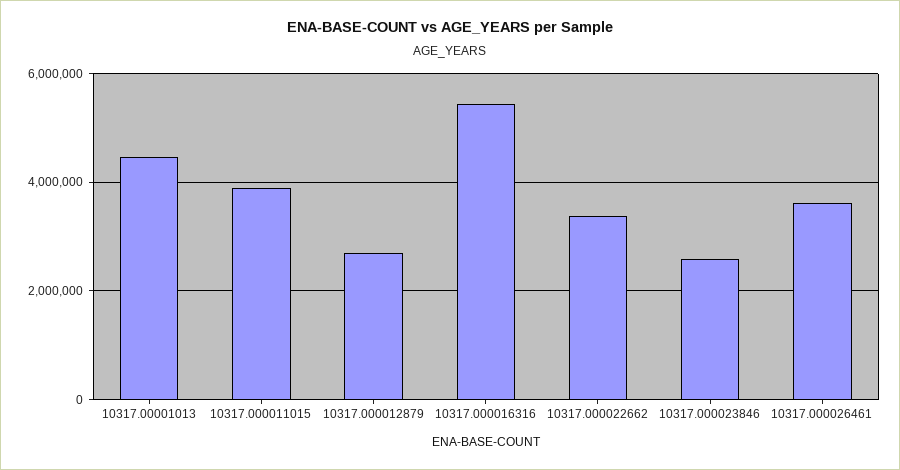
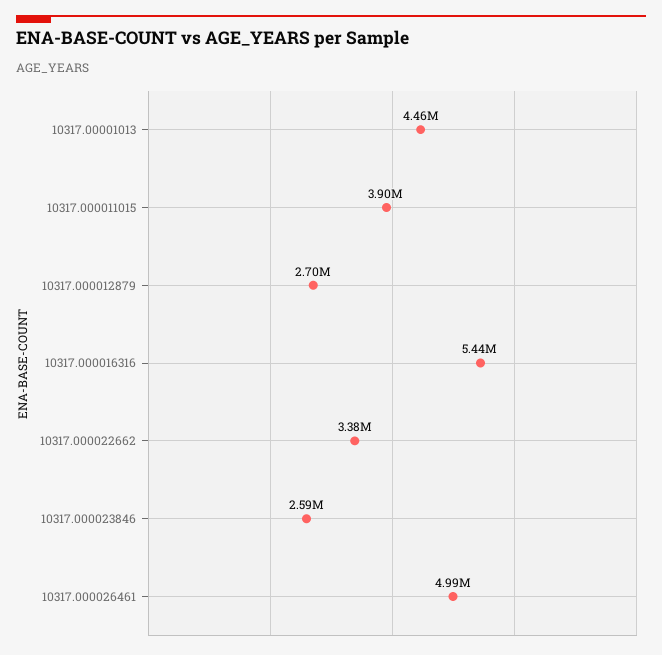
  {
    "10317.00001013": 4460000,
    "10317.000011015": 3900000,
    "10317.000012879": 2700000,
    "10317.000016316": 5440000,
    "10317.000022662": 3380000,
    "10317.000023846": 2590000,
-   "10317.000026461": 3600000
+   "10317.000026461": 4990000
  }

